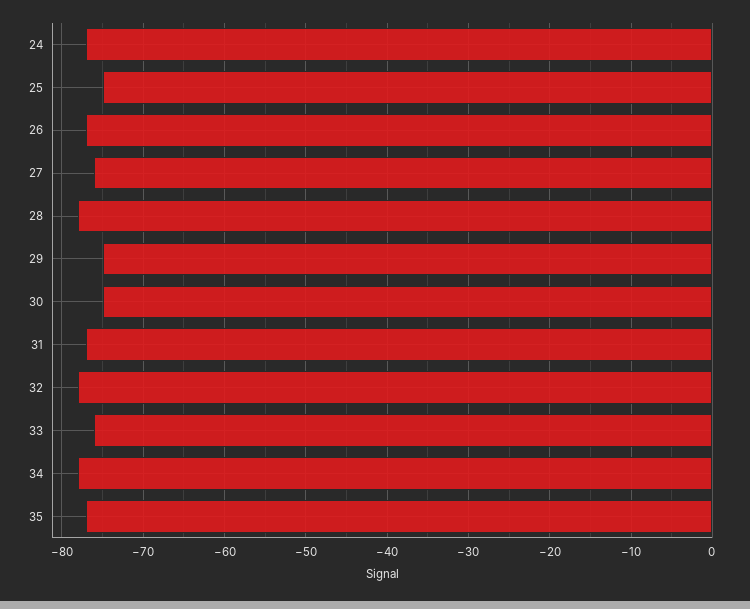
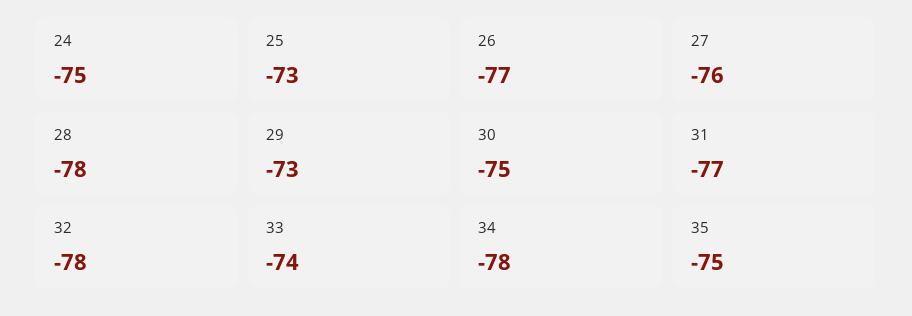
  {
-   "24": -77,
+   "24": -75,
-   "25": -75,
+   "25": -73,
    "26": -77,
    "27": -76,
    "28": -78,
-   "29": -75,
+   "29": -73,
    "30": -75,
    "31": -77,
    "32": -78,
-   "33": -76,
+   "33": -74,
    "34": -78,
-   "35": -77
+   "35": -75
  }

